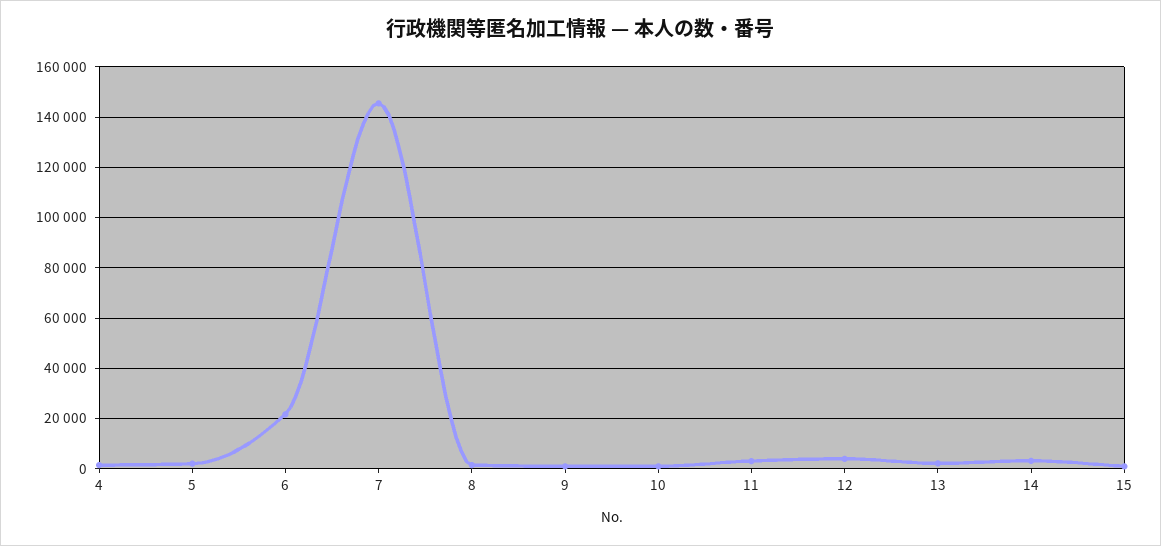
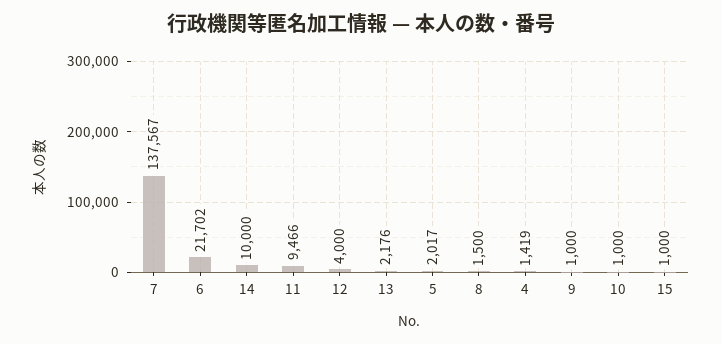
  {
    "4": 1419,
    "5": 2017,
    "6": 21702,
-   "7": 145000,
+   "7": 137567,
    "8": 1500,
    "9": 1000,
    "10": 1000,
-   "11": 2500,
+   "11": 9466,
    "12": 4000,
    "13": 2176,
-   "14": 2500,
+   "14": 10000,
    "15": 1000
  }

